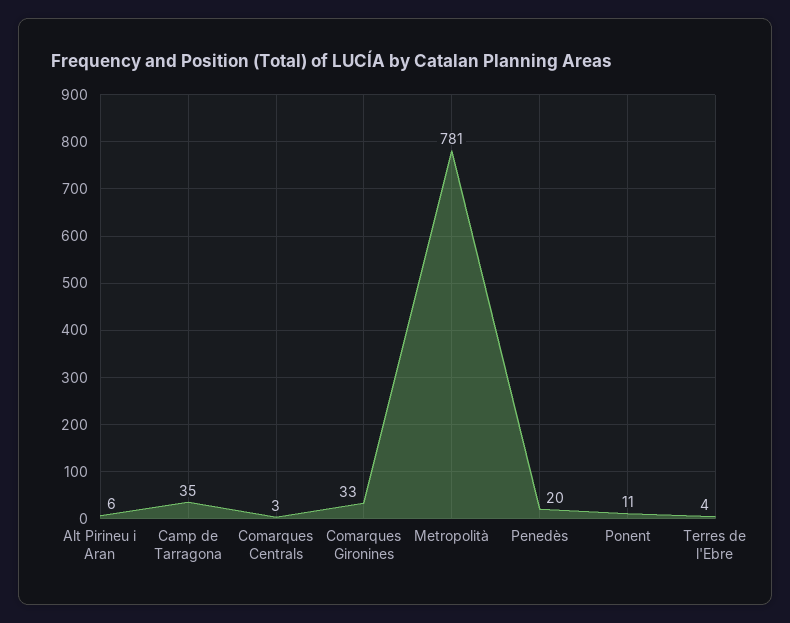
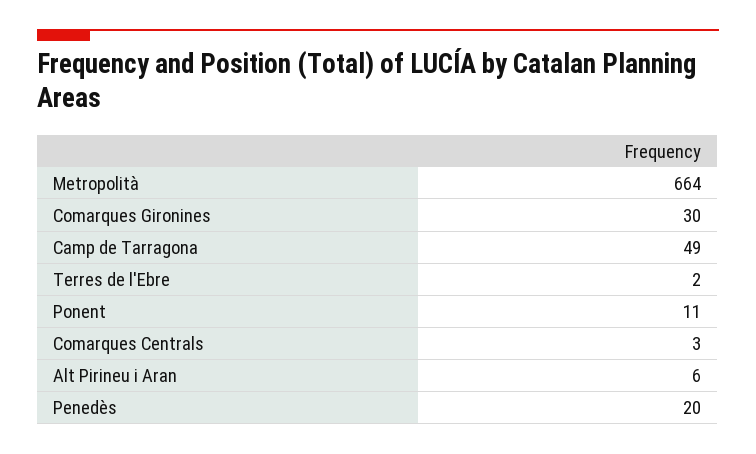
  {
    "Alt Pirineu i Aran": 6,
-   "Camp de Tarragona": 35,
+   "Camp de Tarragona": 49,
    "Comarques Centrals": 3,
-   "Comarques Gironines": 33,
+   "Comarques Gironines": 30,
-   "Metropolità": 781,
+   "Metropolità": 664,
    "Penedès": 20,
    "Ponent": 11,
-   "Terres de l'Ebre": 4
+   "Terres de l'Ebre": 2
  }

